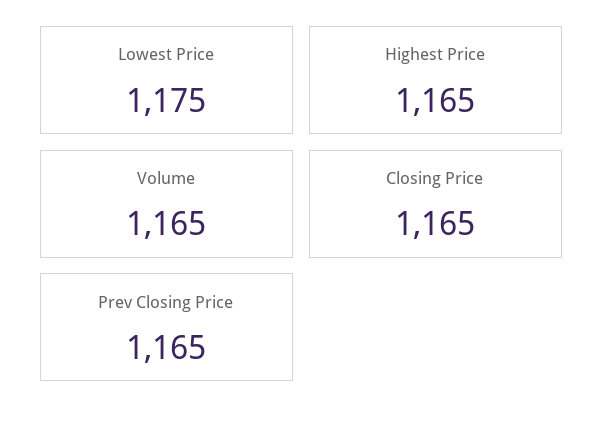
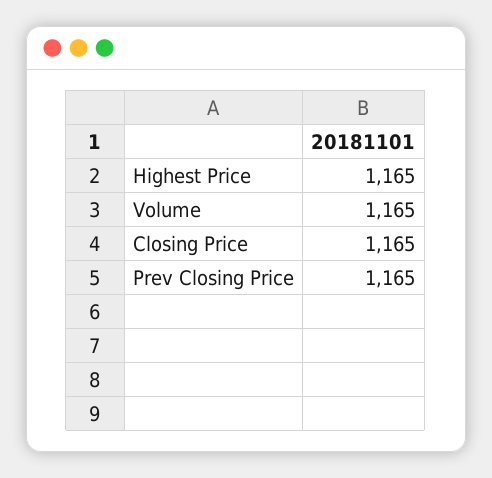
  {
-   "Lowest Price": 1175,
    "Highest Price": 1165,
    "Volume": 1165,
    "Closing Price": 1165,
    "Prev Closing Price": 1165
  }

